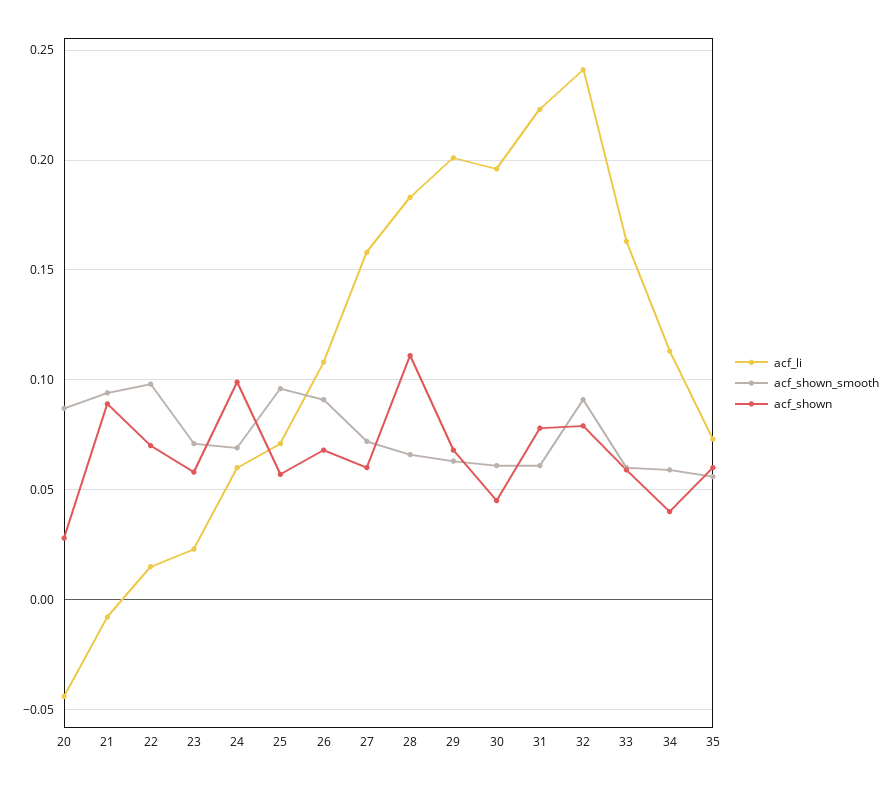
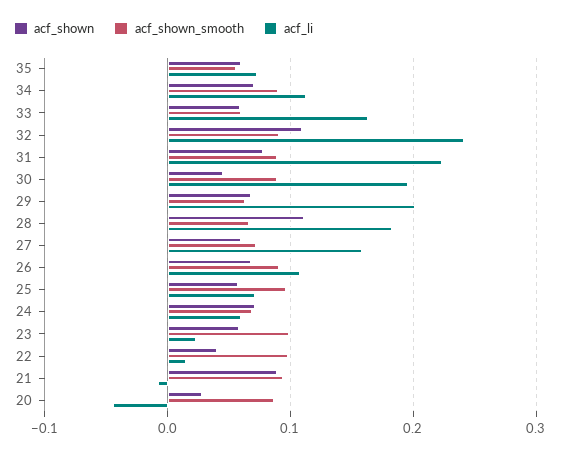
  {
    "acf_li": {
      "20": -0.045,
      "21": -0.01,
      "22": 0.015,
      "23": 0.025,
      "24": 0.06,
      "25": 0.07,
      "26": 0.11,
      "27": 0.16,
      "28": 0.185,
      "29": 0.2,
      "30": 0.195,
      "31": 0.225,
      "32": 0.24,
      "33": 0.165,
      "34": 0.115,
      "35": 0.075
    },
    "acf_shown_smooth": {
      "20": 0.085,
      "21": 0.095,
      "22": 0.1,
-     "23": 0.07,
+     "23": 0.1,
      "24": 0.07,
      "25": 0.095,
      "26": 0.09,
      "27": 0.07,
      "28": 0.065,
      "29": 0.065,
-     "30": 0.06,
+     "30": 0.09,
-     "31": 0.06,
+     "31": 0.09,
      "32": 0.09,
      "33": 0.06,
-     "34": 0.06,
+     "34": 0.09,
      "35": 0.055
    },
    "acf_shown": {
      "20": 0.03,
      "21": 0.09,
-     "22": 0.07,
+     "22": 0.04,
      "23": 0.06,
-     "24": 0.1,
+     "24": 0.07,
      "25": 0.055,
      "26": 0.07,
      "27": 0.06,
      "28": 0.11,
      "29": 0.07,
      "30": 0.045,
      "31": 0.08,
-     "32": 0.08,
+     "32": 0.11,
      "33": 0.06,
-     "34": 0.04,
+     "34": 0.07,
      "35": 0.06
    }
  }

